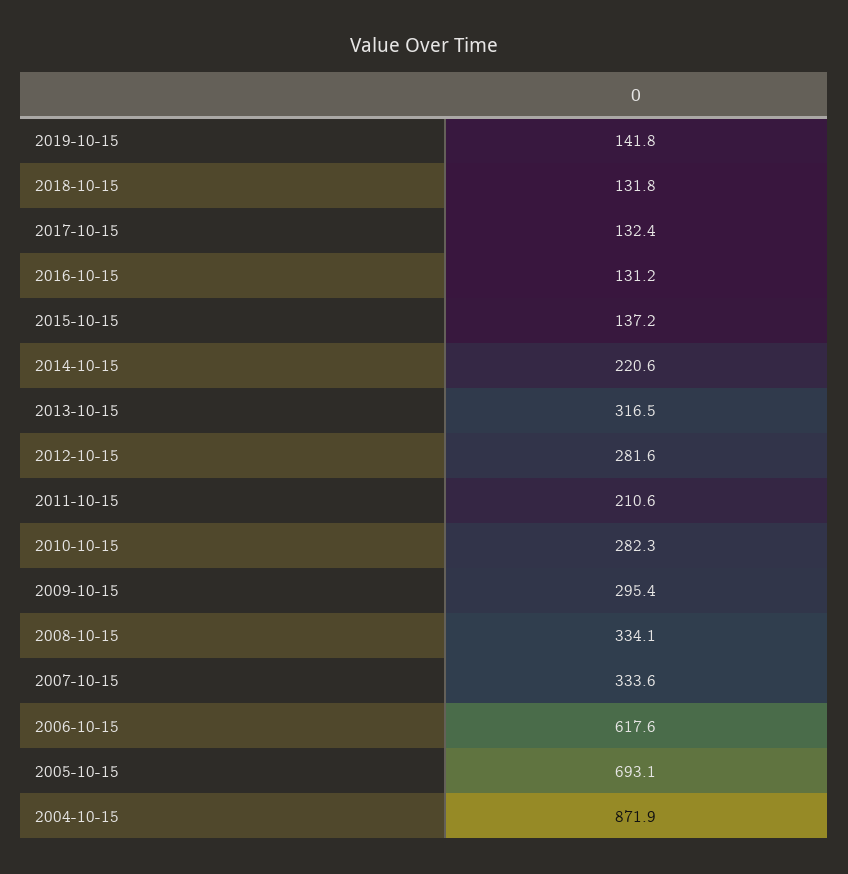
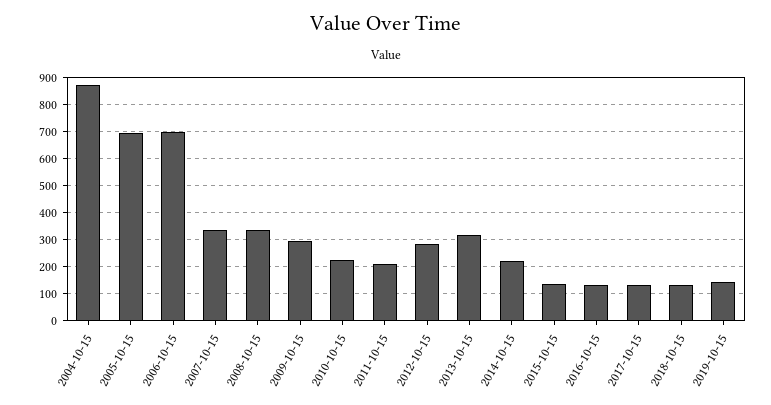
  {
    "2019-10-15": 141.8,
    "2018-10-15": 131.8,
    "2017-10-15": 132.4,
    "2016-10-15": 131.2,
    "2015-10-15": 137.2,
    "2014-10-15": 220.6,
    "2013-10-15": 316.5,
    "2012-10-15": 281.6,
    "2011-10-15": 210.6,
-   "2010-10-15": 282.3,
+   "2010-10-15": 225,
    "2009-10-15": 295.4,
    "2008-10-15": 334.1,
    "2007-10-15": 333.6,
-   "2006-10-15": 617.6,
+   "2006-10-15": 700,
    "2005-10-15": 693.1,
    "2004-10-15": 871.9
  }

